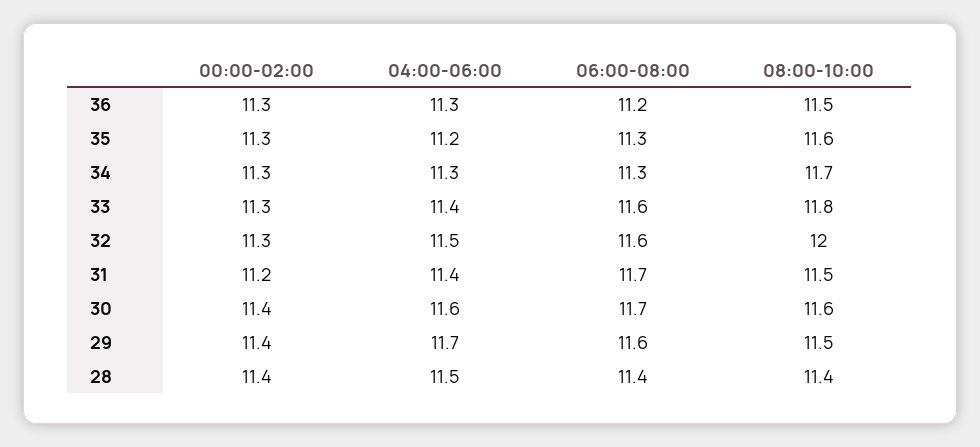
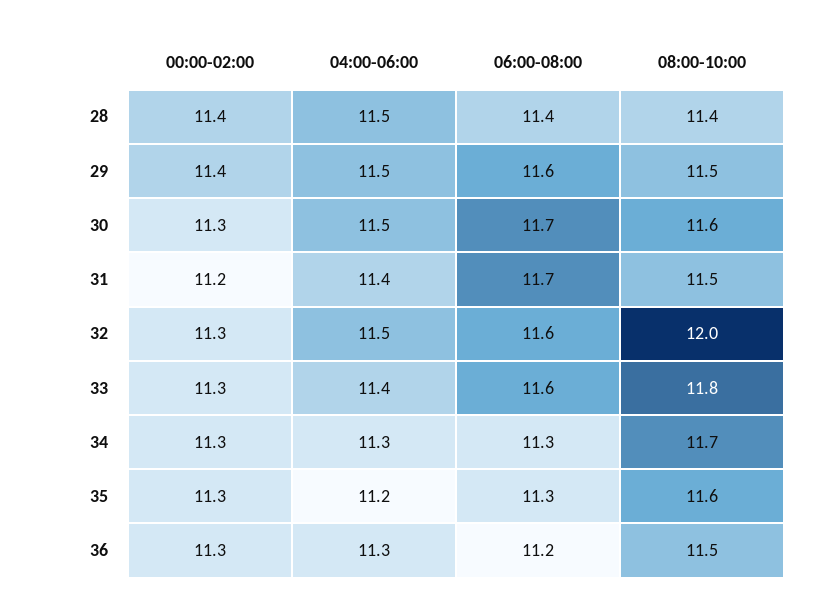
  {
    "00:00-02:00": {
      "36": 11.3,
      "35": 11.3,
      "34": 11.3,
      "33": 11.3,
      "32": 11.3,
      "31": 11.2,
-     "30": 11.4,
+     "30": 11.3,
      "29": 11.4,
      "28": 11.4
    },
    "04:00-06:00": {
      "36": 11.3,
      "35": 11.2,
      "34": 11.3,
      "33": 11.4,
      "32": 11.5,
      "31": 11.4,
-     "30": 11.6,
+     "30": 11.5,
-     "29": 11.7,
+     "29": 11.5,
      "28": 11.5
    },
    "06:00-08:00": {
      "36": 11.2,
      "35": 11.3,
      "34": 11.3,
      "33": 11.6,
      "32": 11.6,
      "31": 11.7,
      "30": 11.7,
      "29": 11.6,
      "28": 11.4
    },
    "08:00-10:00": {
      "36": 11.5,
      "35": 11.6,
      "34": 11.7,
      "33": 11.8,
      "32": 12,
      "31": 11.5,
      "30": 11.6,
      "29": 11.5,
      "28": 11.4
    }
  }

